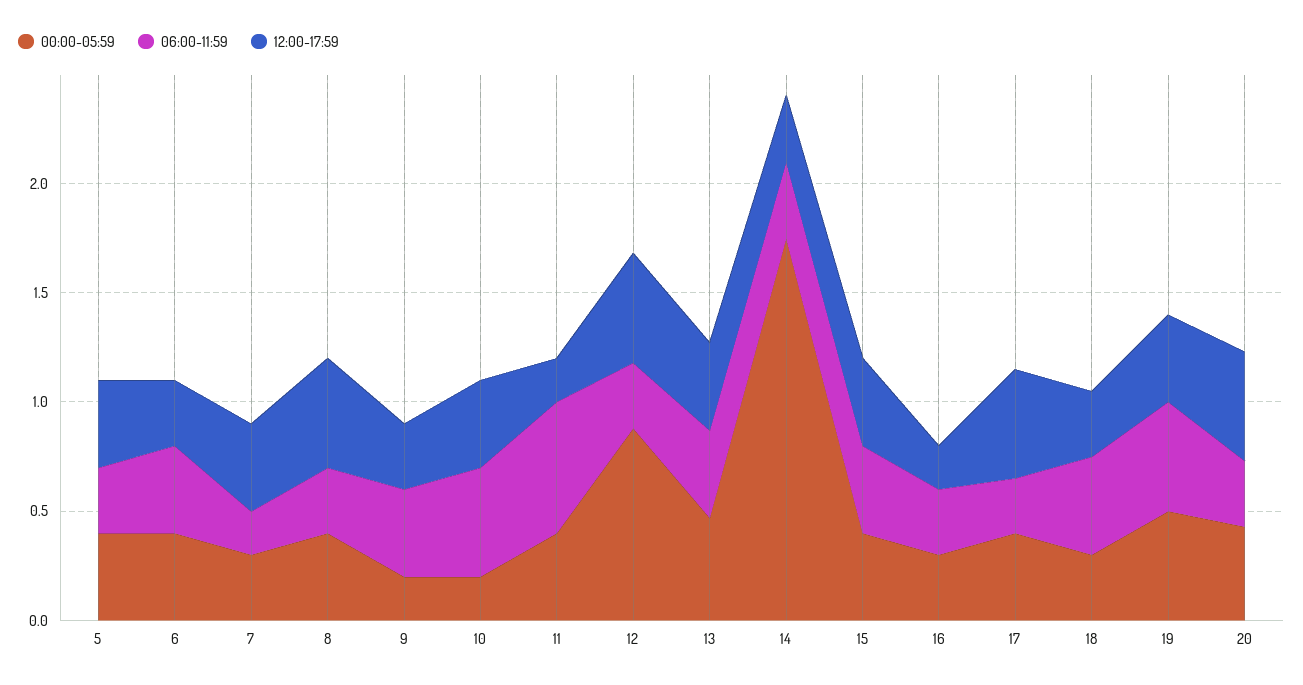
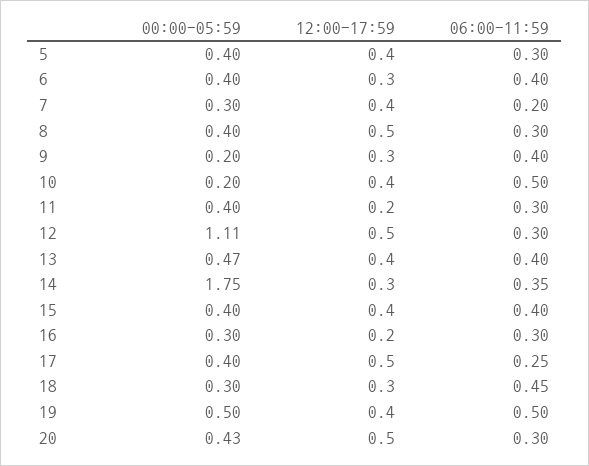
  {
    "00:00-05:59": {
      "5": 0.4,
      "6": 0.4,
      "7": 0.3,
      "8": 0.4,
      "9": 0.2,
      "10": 0.2,
      "11": 0.4,
-     "12": 0.9,
+     "12": 1.11,
      "13": 0.47,
      "14": 1.75,
      "15": 0.4,
      "16": 0.3,
      "17": 0.4,
      "18": 0.3,
      "19": 0.5,
      "20": 0.43
    },
    "06:00-11:59": {
      "5": 0.3,
      "6": 0.4,
      "7": 0.2,
      "8": 0.3,
      "9": 0.4,
      "10": 0.5,
-     "11": 0.6,
+     "11": 0.3,
      "12": 0.3,
      "13": 0.4,
      "14": 0.35,
      "15": 0.4,
      "16": 0.3,
      "17": 0.25,
      "18": 0.45,
      "19": 0.5,
      "20": 0.3
    },
    "12:00-17:59": {
      "5": 0.4,
      "6": 0.3,
      "7": 0.4,
      "8": 0.5,
      "9": 0.3,
      "10": 0.4,
      "11": 0.2,
      "12": 0.5,
      "13": 0.4,
      "14": 0.3,
      "15": 0.4,
      "16": 0.2,
      "17": 0.5,
      "18": 0.3,
      "19": 0.4,
      "20": 0.5
    }
  }

